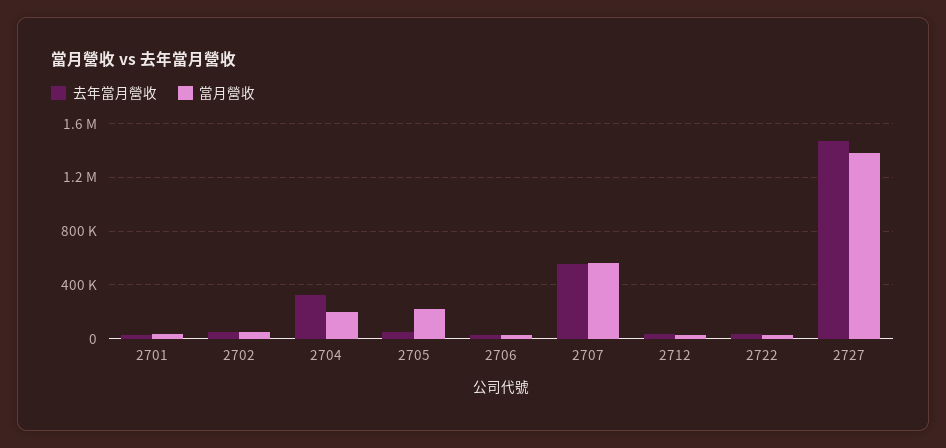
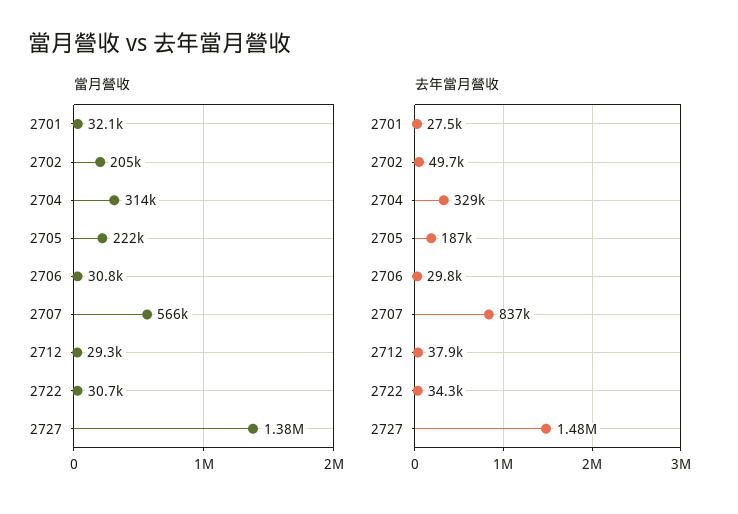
  {
    "去年當月營收": {
      "2701": 27500,
      "2702": 49700,
      "2704": 329000,
-     "2705": 50000,
+     "2705": 187000,
      "2706": 29800,
-     "2707": 550000,
+     "2707": 837000,
      "2712": 37900,
      "2722": 34300,
      "2727": 1480000
    },
    "當月營收": {
      "2701": 32100,
-     "2702": 50000,
+     "2702": 205000,
-     "2704": 200000,
+     "2704": 314000,
      "2705": 222000,
      "2706": 30800,
      "2707": 566000,
      "2712": 29300,
      "2722": 30700,
      "2727": 1380000
    }
  }

